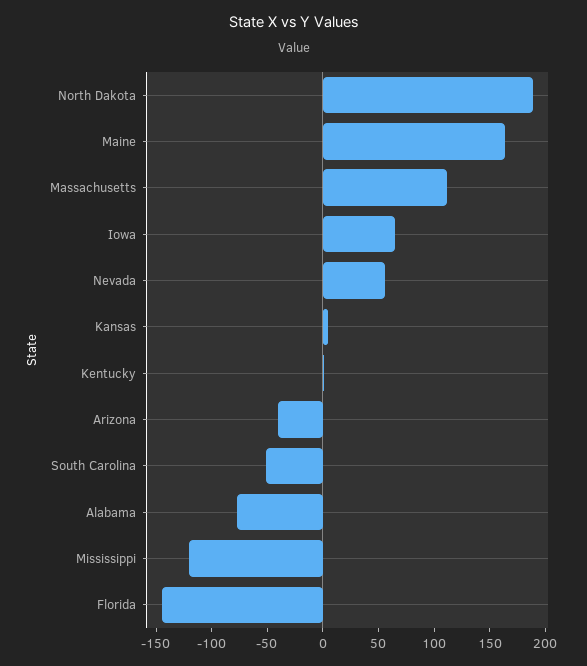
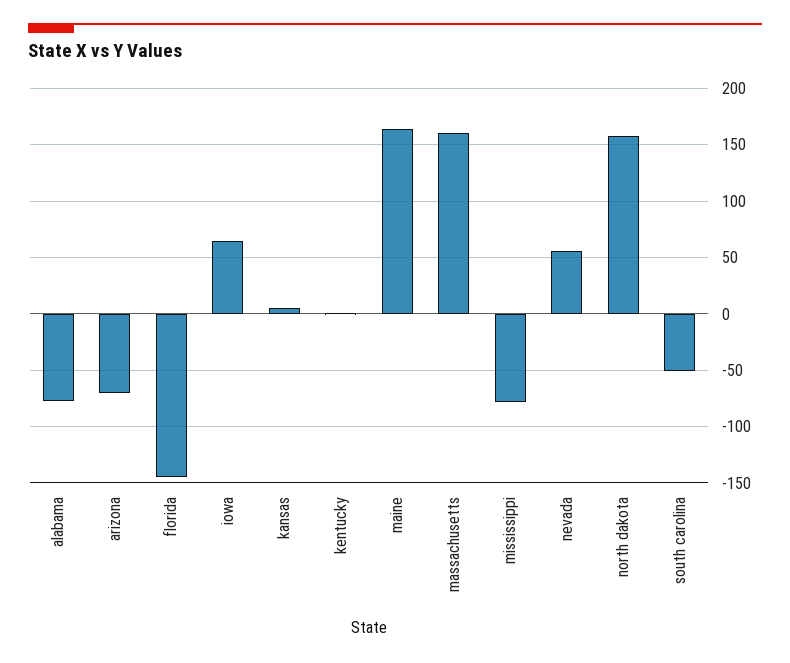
  {
-   "North Dakota": 190,
+   "North Dakota": 160,
    "Maine": 160,
-   "Massachusetts": 110,
+   "Massachusetts": 160,
    "Iowa": 70,
    "Nevada": 60,
    "Kansas": 10,
    "Kentucky": 0,
-   "Arizona": -40,
+   "Arizona": -70,
    "South Carolina": -50,
    "Alabama": -80,
-   "Mississippi": -120,
+   "Mississippi": -80,
    "Florida": -150
  }

